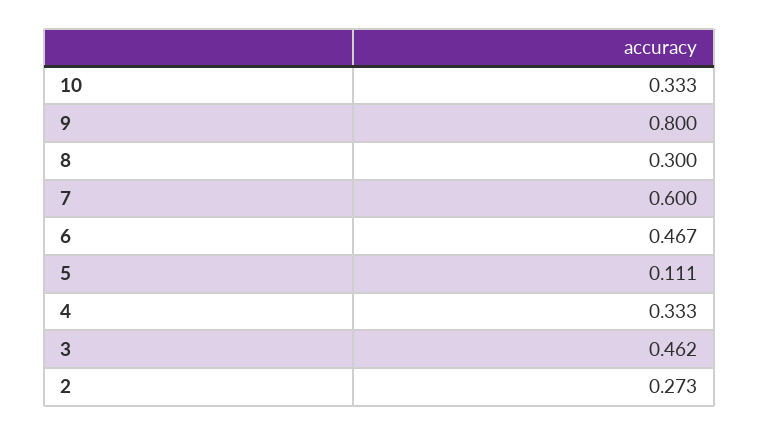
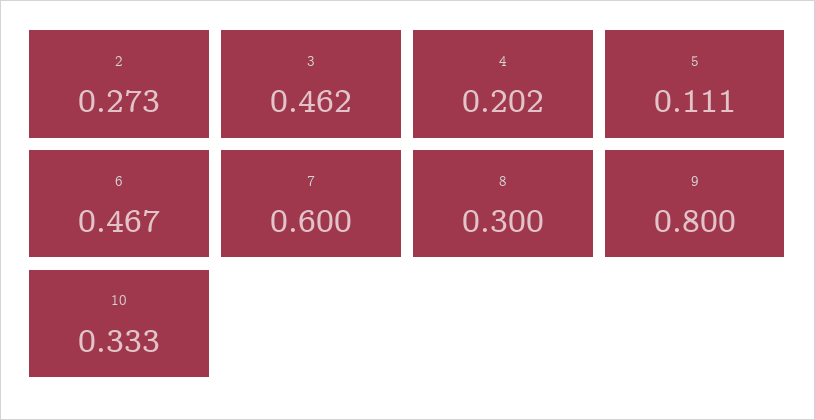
  {
    "10": 0.333,
    "9": 0.8,
    "8": 0.3,
    "7": 0.6,
    "6": 0.467,
    "5": 0.111,
-   "4": 0.333,
+   "4": 0.202,
    "3": 0.462,
    "2": 0.273
  }

